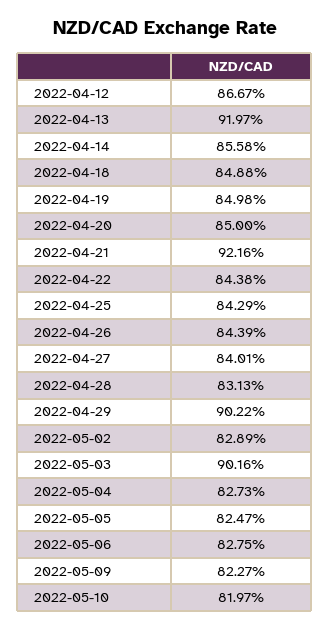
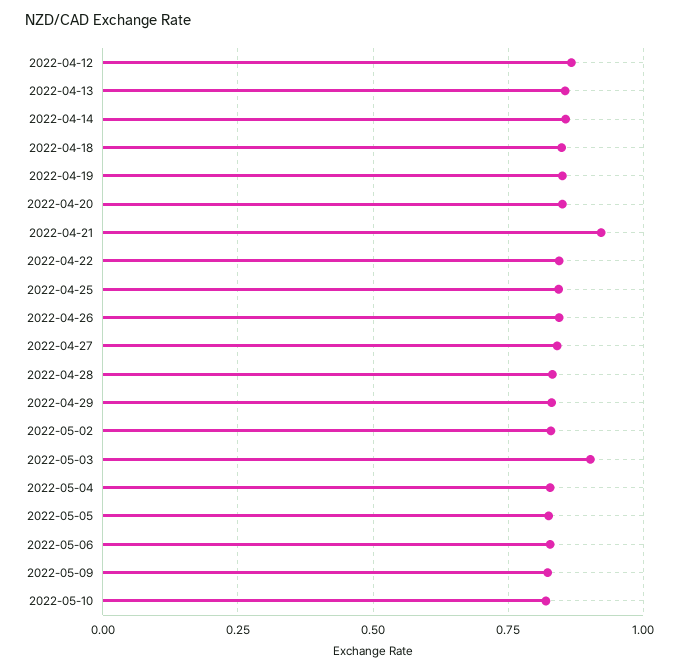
  {
    "2022-04-12": 0.8667,
-   "2022-04-13": 0.9197,
+   "2022-04-13": 0.85,
    "2022-04-14": 0.8558,
    "2022-04-18": 0.8488,
    "2022-04-19": 0.8498,
    "2022-04-20": 0.85,
    "2022-04-21": 0.9216,
    "2022-04-22": 0.8438,
    "2022-04-25": 0.8429,
    "2022-04-26": 0.8439,
    "2022-04-27": 0.8401,
    "2022-04-28": 0.8313,
-   "2022-04-29": 0.9022,
+   "2022-04-29": 0.825,
    "2022-05-02": 0.8289,
    "2022-05-03": 0.9016,
    "2022-05-04": 0.8273,
    "2022-05-05": 0.8247,
    "2022-05-06": 0.8275,
    "2022-05-09": 0.8227,
    "2022-05-10": 0.8197
  }

